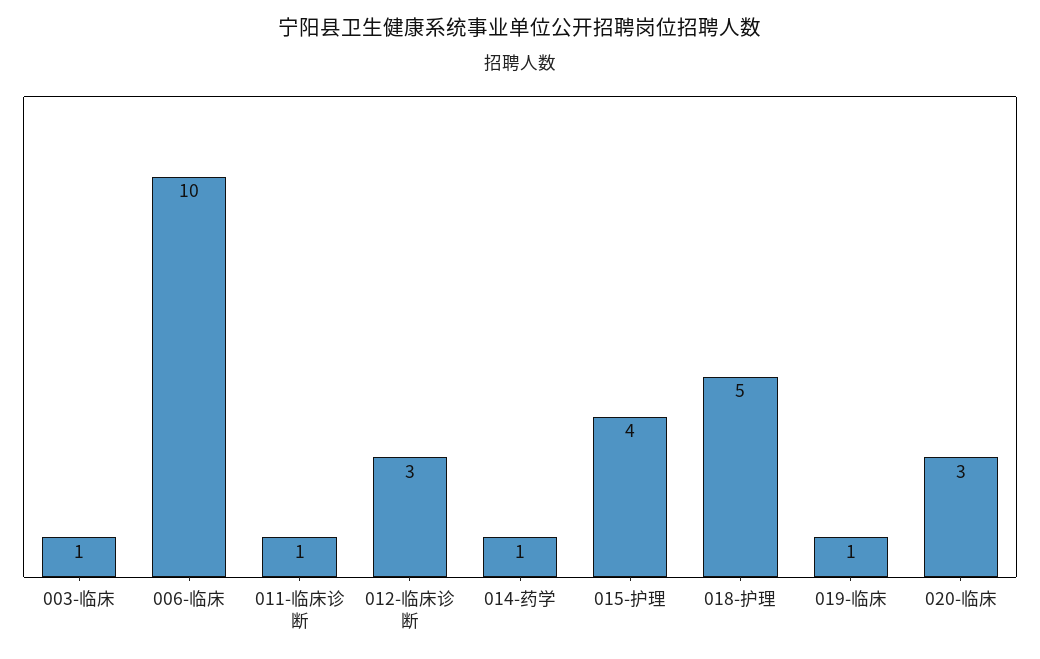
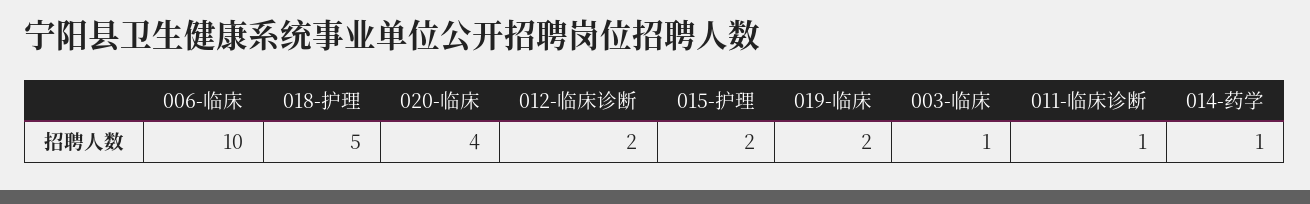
  {
    "003-临床": 1,
    "006-临床": 10,
    "011-临床诊断": 1,
-   "012-临床诊断": 3,
+   "012-临床诊断": 2,
    "014-药学": 1,
-   "015-护理": 4,
+   "015-护理": 2,
    "018-护理": 5,
-   "019-临床": 1,
+   "019-临床": 2,
-   "020-临床": 3
+   "020-临床": 4
  }

